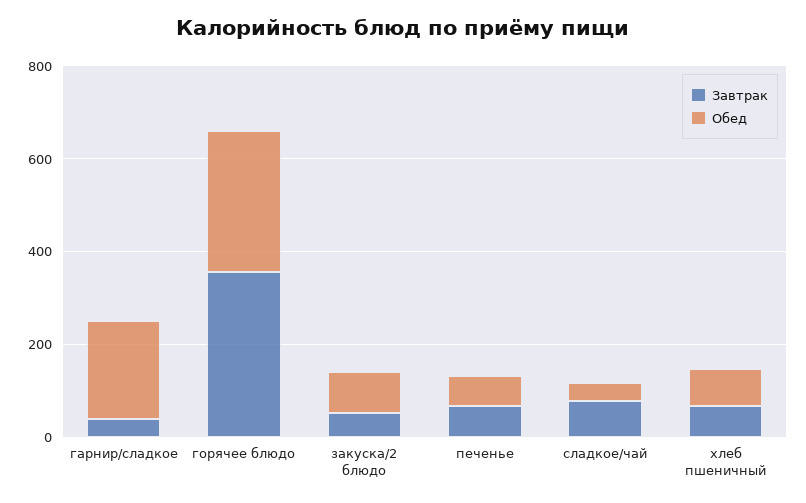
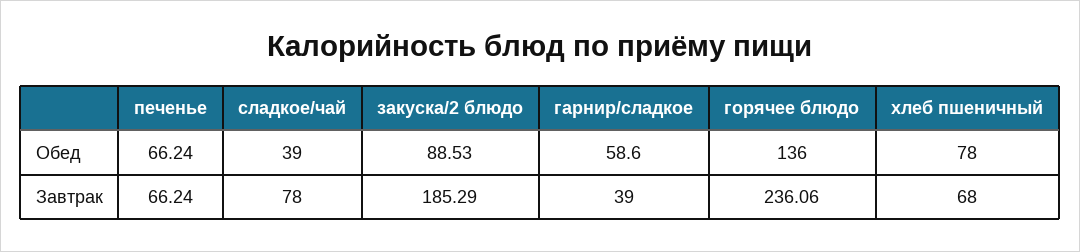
  {
    "Завтрак": {
      "гарнир/сладкое": 39,
-     "горячее блюдо": 350,
+     "горячее блюдо": 236.06,
-     "закуска/2 блюдо": 50,
+     "закуска/2 блюдо": 185.29,
      "печенье": 66.24,
      "сладкое/чай": 78,
      "хлеб пшеничный": 68
    },
    "Обед": {
-     "гарнир/сладкое": 200,
+     "гарнир/сладкое": 58.6,
-     "горячее блюдо": 300,
+     "горячее блюдо": 136,
      "закуска/2 блюдо": 88.53,
      "печенье": 66.24,
      "сладкое/чай": 39,
      "хлеб пшеничный": 78
    }
  }

